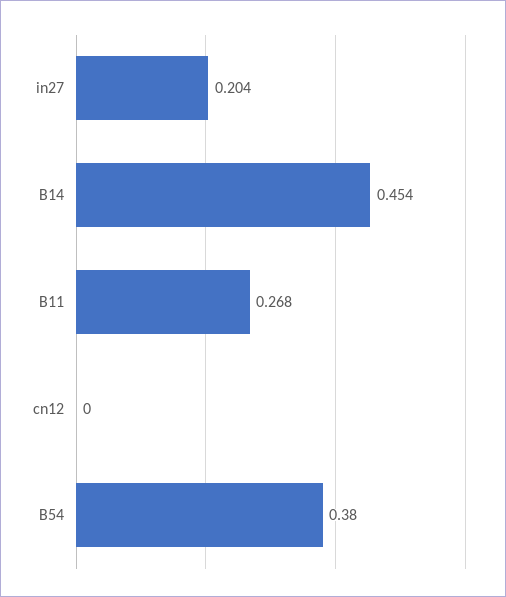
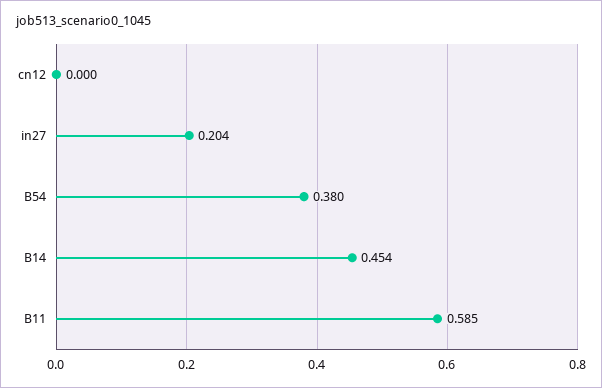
  {
    "in27": 0.204,
    "B14": 0.454,
-   "B11": 0.268,
+   "B11": 0.585,
    "cn12": 0,
    "B54": 0.38
  }

